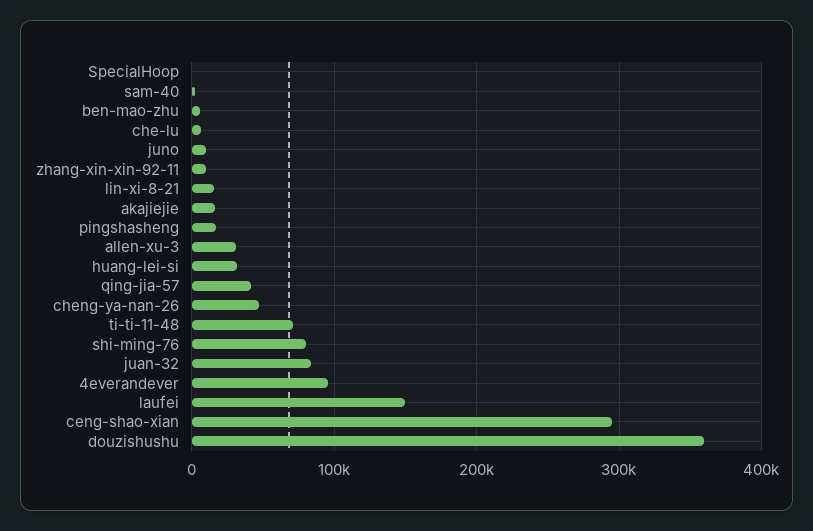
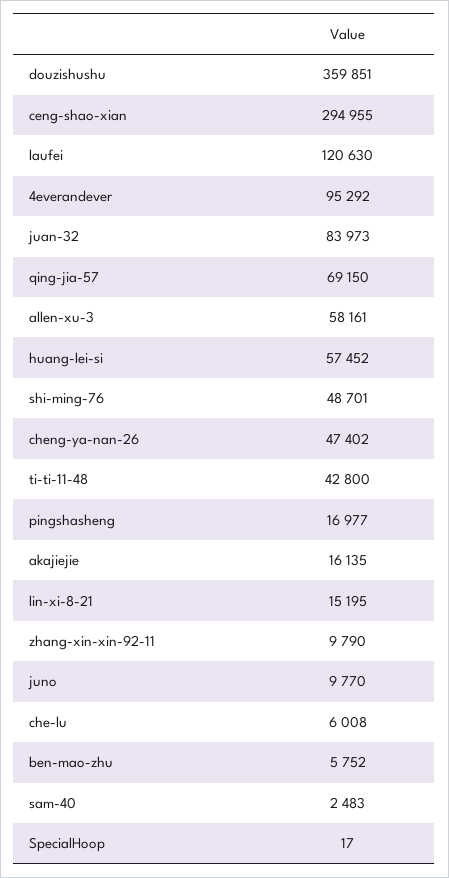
  {
    "SpecialHoop": 17,
    "sam-40": 2483,
    "ben-mao-zhu": 5752,
    "che-lu": 6008,
    "juno": 9770,
    "zhang-xin-xin-92-11": 9790,
    "lin-xi-8-21": 15195,
    "akajiejie": 16135,
    "pingshasheng": 16977,
-   "allen-xu-3": 30000,
+   "allen-xu-3": 58161,
-   "huang-lei-si": 30000,
+   "huang-lei-si": 57452,
-   "qing-jia-57": 40000,
+   "qing-jia-57": 69150,
    "cheng-ya-nan-26": 47402,
-   "ti-ti-11-48": 70000,
+   "ti-ti-11-48": 42800,
-   "shi-ming-76": 80000,
+   "shi-ming-76": 48701,
    "juan-32": 83973,
    "4everandever": 95292,
-   "laufei": 150000,
+   "laufei": 120630,
    "ceng-shao-xian": 294955,
    "douzishushu": 359851
  }

